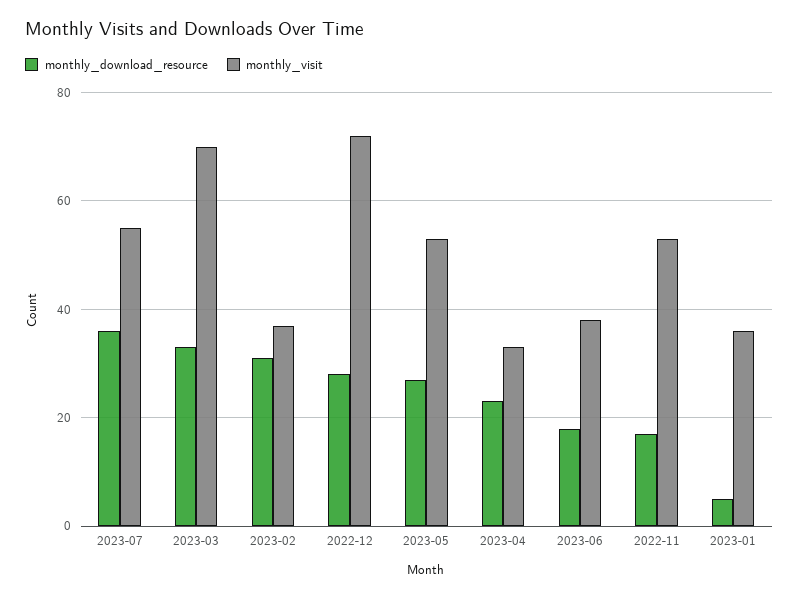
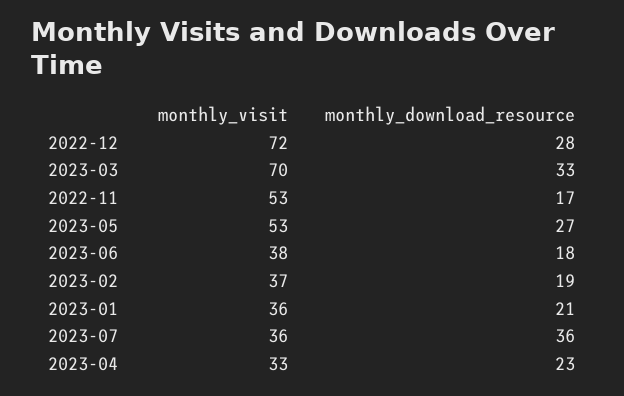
  {
    "monthly_download_resource": {
      "2023-07": 36,
      "2023-03": 33,
-     "2023-02": 30,
+     "2023-02": 19,
      "2022-12": 28,
      "2023-05": 27,
      "2023-04": 23,
      "2023-06": 18,
      "2022-11": 17,
-     "2023-01": 5
+     "2023-01": 21
    },
    "monthly_visit": {
-     "2023-07": 55,
+     "2023-07": 36,
      "2023-03": 70,
      "2023-02": 37,
      "2022-12": 72,
      "2023-05": 53,
      "2023-04": 33,
      "2023-06": 38,
      "2022-11": 53,
      "2023-01": 36
    }
  }

